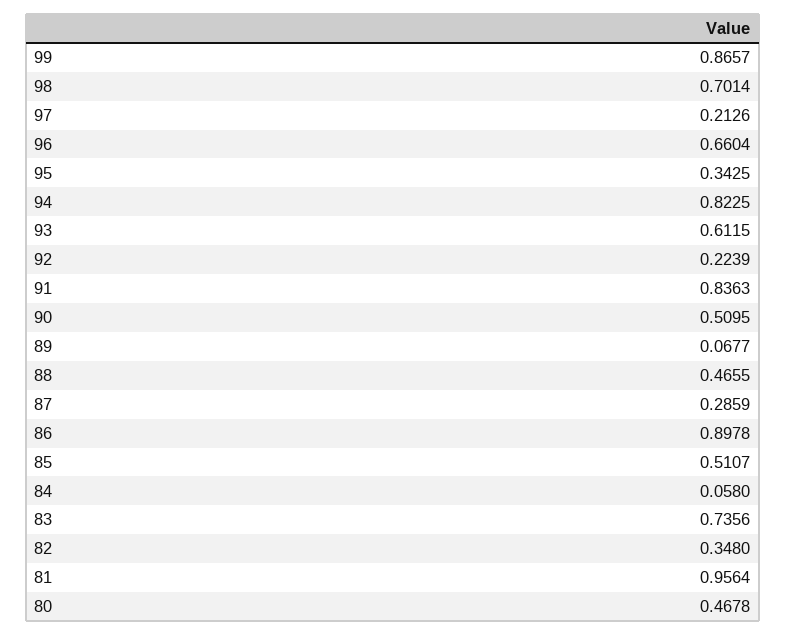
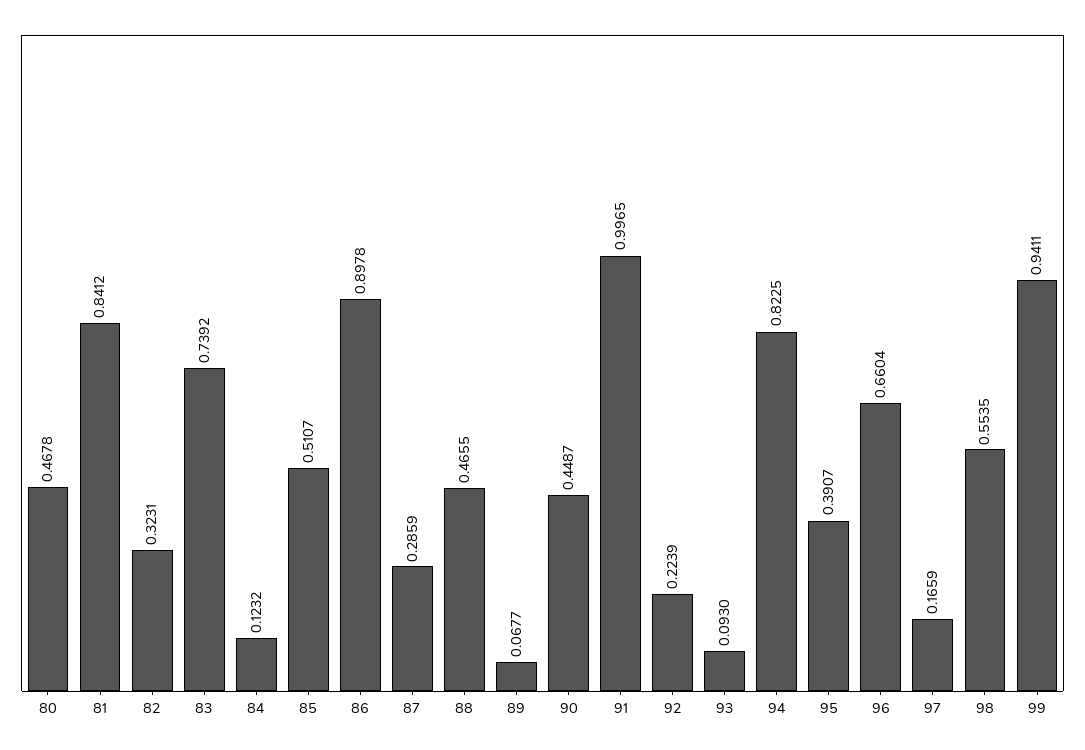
  {
-   "99": 0.8657,
+   "99": 0.9411,
-   "98": 0.7014,
+   "98": 0.5535,
-   "97": 0.2126,
+   "97": 0.1659,
    "96": 0.6604,
-   "95": 0.3425,
+   "95": 0.3907,
    "94": 0.8225,
-   "93": 0.6115,
+   "93": 0.093,
    "92": 0.2239,
-   "91": 0.8363,
+   "91": 0.9965,
-   "90": 0.5095,
+   "90": 0.4487,
    "89": 0.0677,
    "88": 0.4655,
    "87": 0.2859,
    "86": 0.8978,
    "85": 0.5107,
-   "84": 0.058,
+   "84": 0.1232,
-   "83": 0.7356,
+   "83": 0.7392,
-   "82": 0.348,
+   "82": 0.3231,
-   "81": 0.9564,
+   "81": 0.8412,
    "80": 0.4678
  }

